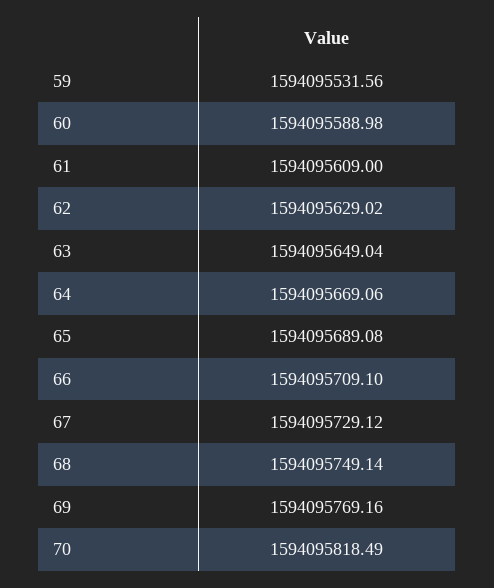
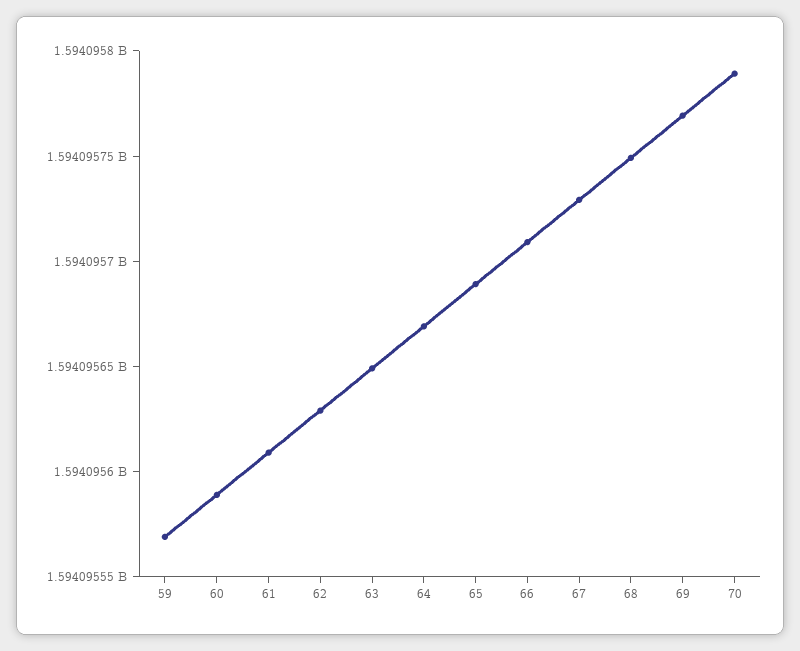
  {
-   "59": 1594095531.56,
+   "59": 1594095570,
    "60": 1594095588.98,
    "61": 1594095609,
    "62": 1594095629.02,
    "63": 1594095649.04,
    "64": 1594095669.06,
    "65": 1594095689.08,
    "66": 1594095709.1,
    "67": 1594095729.12,
    "68": 1594095749.14,
    "69": 1594095769.16,
-   "70": 1594095818.49
+   "70": 1594095790
  }

